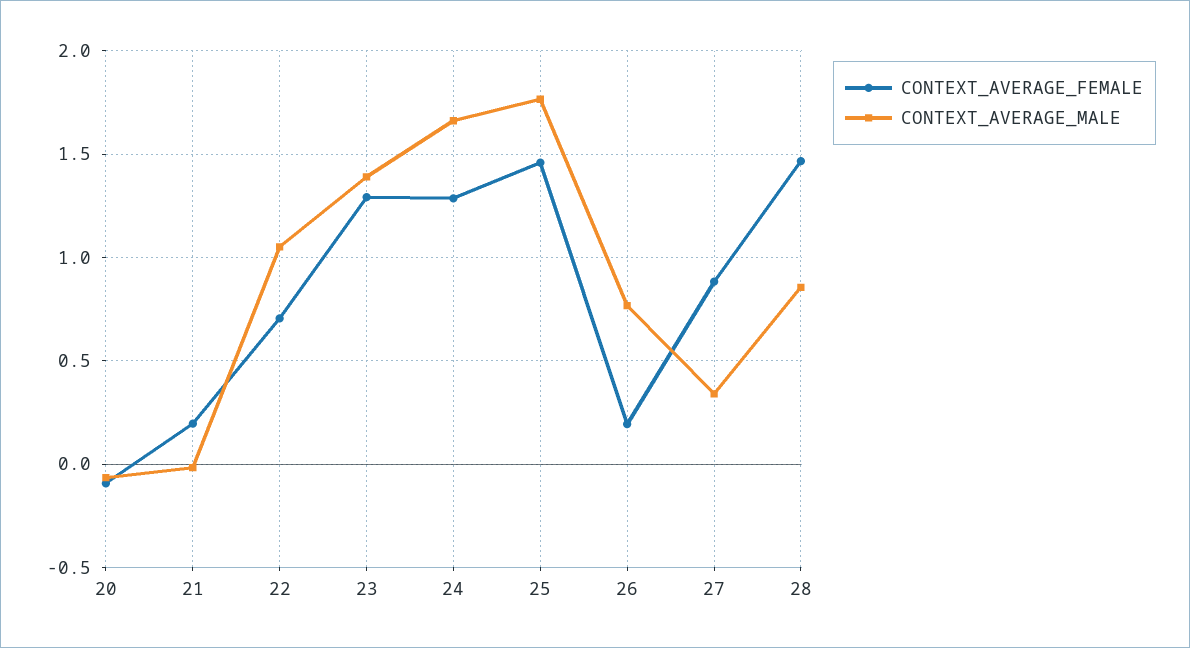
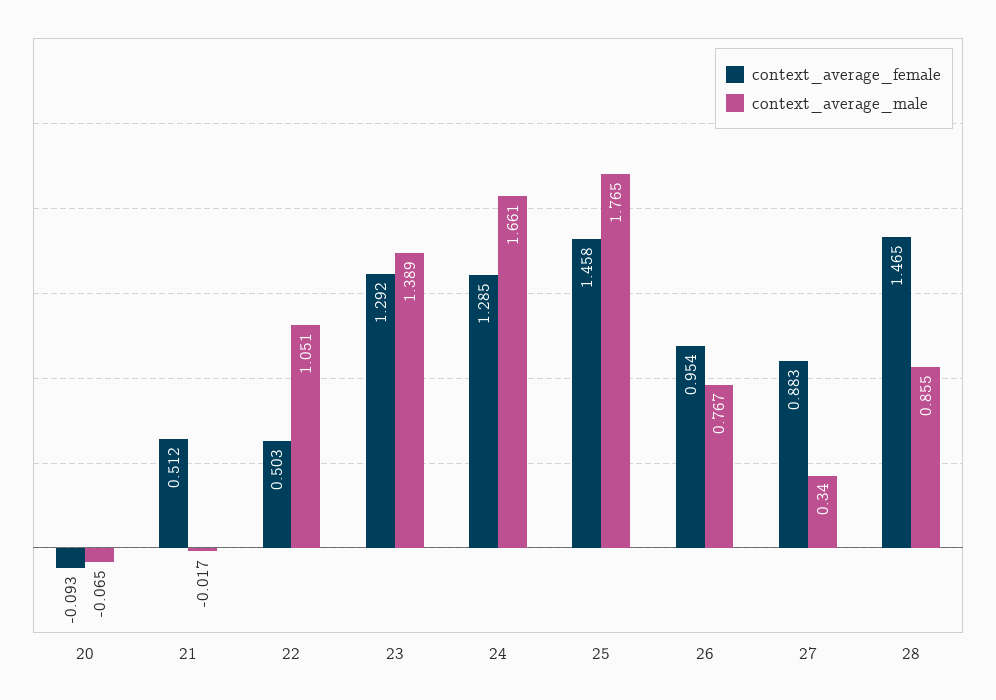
  {
    "CONTEXT_AVERAGE_FEMALE": {
      "20": -0.093,
-     "21": 0.2,
+     "21": 0.512,
-     "22": 0.7,
+     "22": 0.503,
      "23": 1.292,
      "24": 1.285,
      "25": 1.458,
-     "26": 0.2,
+     "26": 0.954,
      "27": 0.883,
      "28": 1.465
    },
    "CONTEXT_AVERAGE_MALE": {
      "20": -0.065,
      "21": -0.017,
      "22": 1.051,
      "23": 1.389,
      "24": 1.661,
      "25": 1.765,
      "26": 0.767,
      "27": 0.34,
      "28": 0.855
    }
  }

